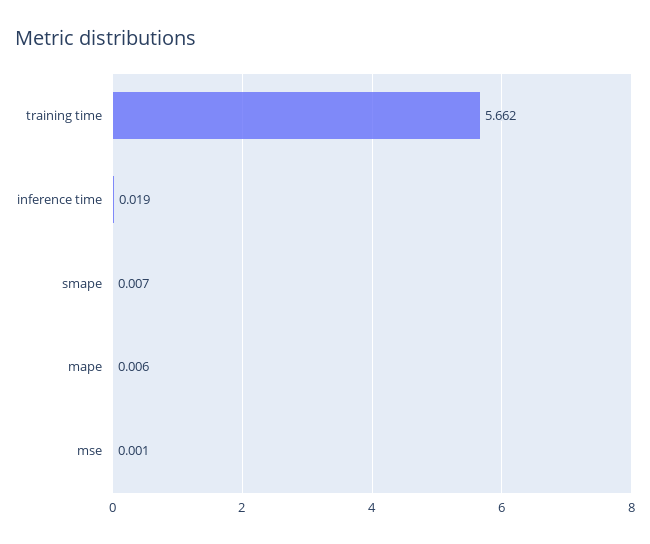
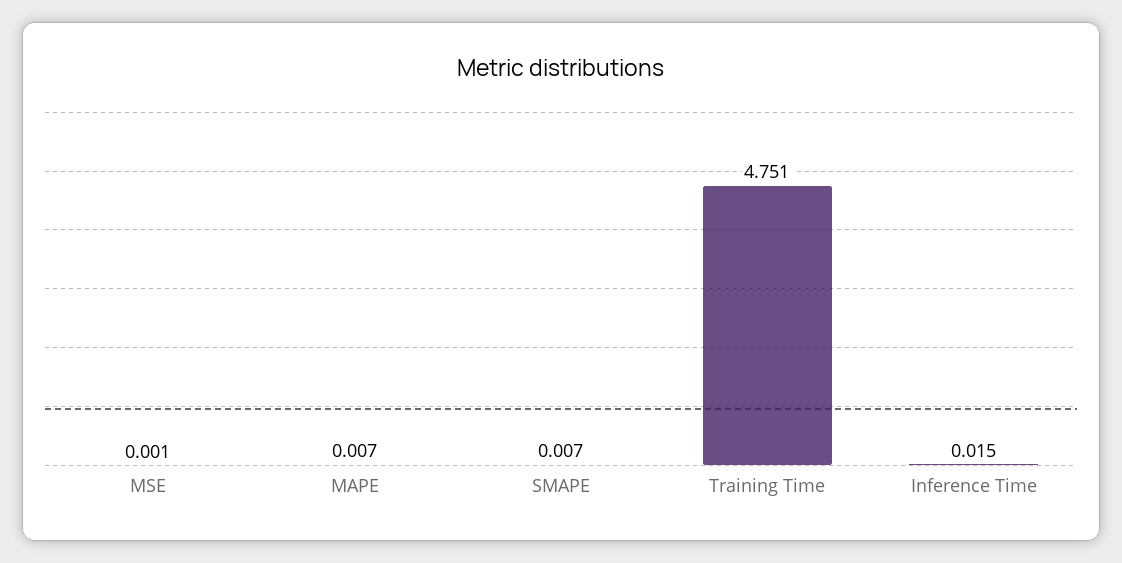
  {
-   "training time": 5.662,
+   "training time": 4.751,
-   "inference time": 0.019,
+   "inference time": 0.015,
    "smape": 0.007,
-   "mape": 0.006,
+   "mape": 0.007,
    "mse": 0.001
  }

